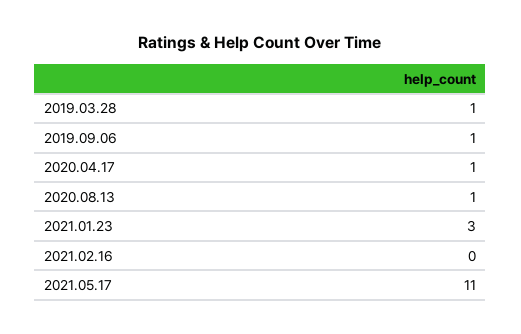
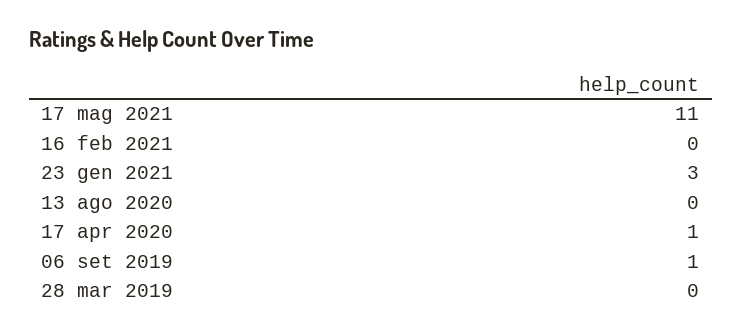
  {
-   "2019.03.28": 1,
+   "2019.03.28": 0,
    "2019.09.06": 1,
    "2020.04.17": 1,
-   "2020.08.13": 1,
+   "2020.08.13": 0,
    "2021.01.23": 3,
    "2021.02.16": 0,
    "2021.05.17": 11
  }

